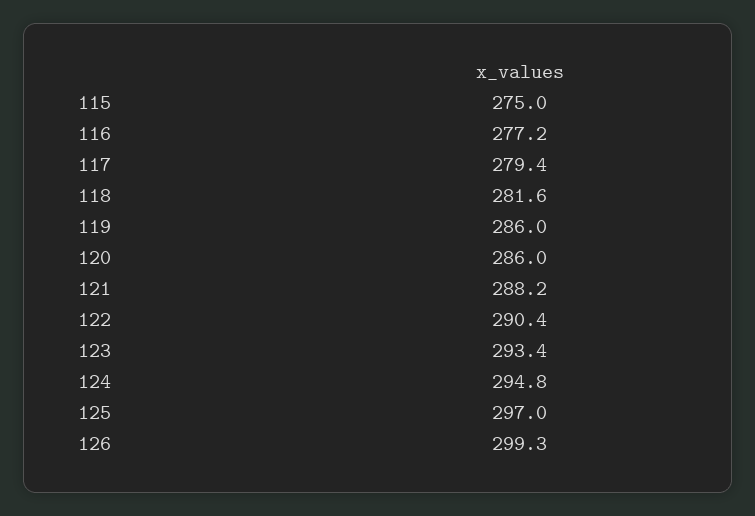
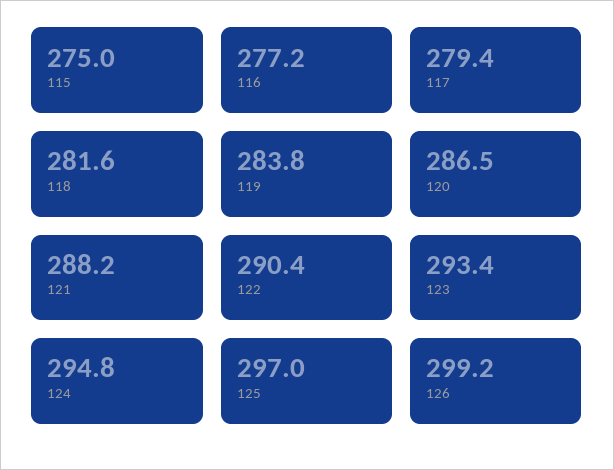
  {
    "115": 275,
    "116": 277.2,
    "117": 279.4,
    "118": 281.6,
-   "119": 286,
+   "119": 283.8,
-   "120": 286,
+   "120": 286.5,
    "121": 288.2,
    "122": 290.4,
    "123": 293.4,
    "124": 294.8,
    "125": 297,
-   "126": 299.3
+   "126": 299.2
  }

